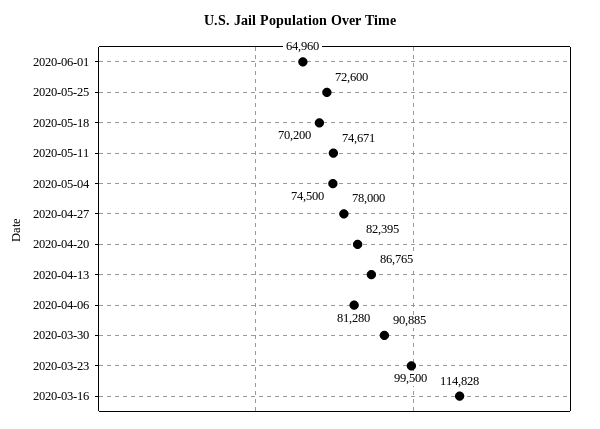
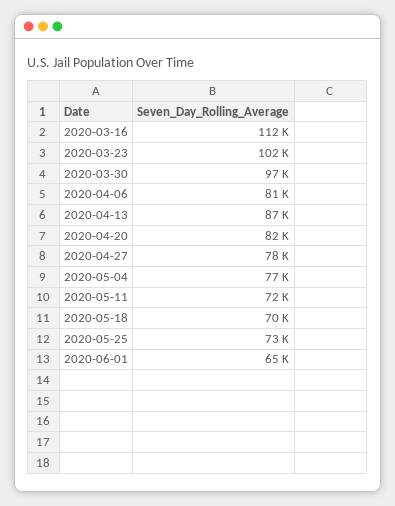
  {
    "2020-06-01": 64960,
    "2020-05-25": 72600,
    "2020-05-18": 70200,
-   "2020-05-11": 74671,
+   "2020-05-11": 72000,
-   "2020-05-04": 74500,
+   "2020-05-04": 77000,
    "2020-04-27": 78000,
    "2020-04-20": 82395,
    "2020-04-13": 86765,
    "2020-04-06": 81280,
-   "2020-03-30": 90885,
+   "2020-03-30": 97000,
-   "2020-03-23": 99500,
+   "2020-03-23": 102000,
-   "2020-03-16": 114828
+   "2020-03-16": 112000
  }

